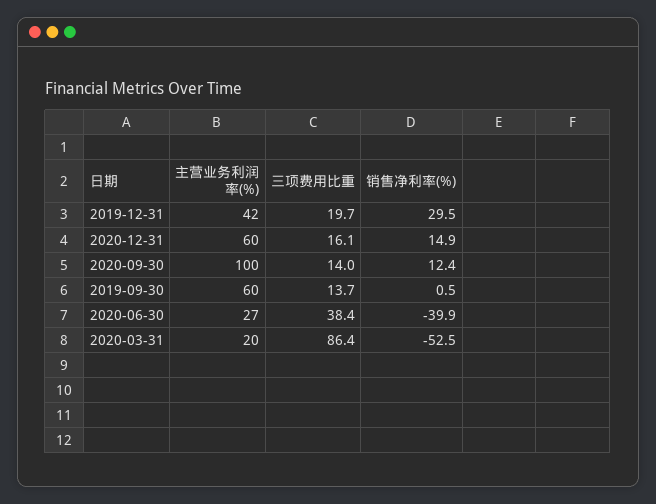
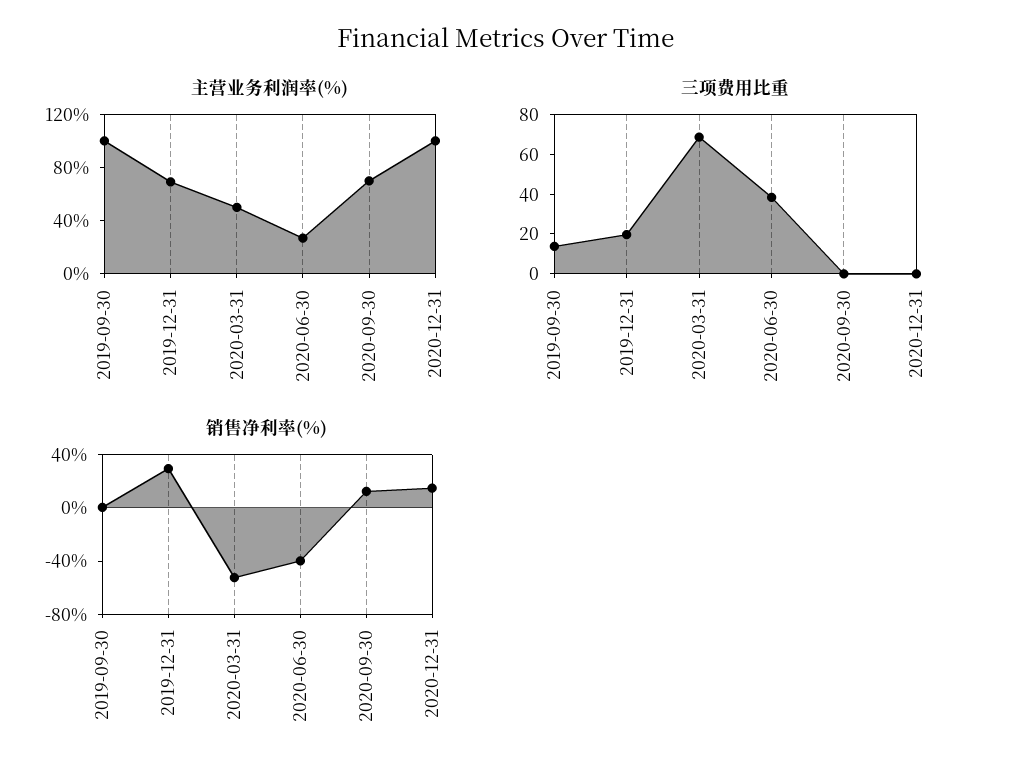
  {
    "主营业务利润率(%)": {
-     "2019-12-31": 42,
+     "2019-12-31": 70,
-     "2020-12-31": 60,
+     "2020-12-31": 100,
-     "2020-09-30": 100,
+     "2020-09-30": 70,
-     "2019-09-30": 60,
+     "2019-09-30": 100,
      "2020-06-30": 27,
-     "2020-03-31": 20
+     "2020-03-31": 50
    },
    "三项费用比重": {
      "2019-12-31": 19.7,
-     "2020-12-31": 16.1,
+     "2020-12-31": 0,
-     "2020-09-30": 14,
+     "2020-09-30": 0,
      "2019-09-30": 13.7,
      "2020-06-30": 38.4,
-     "2020-03-31": 86.4
+     "2020-03-31": 70
    },
    "销售净利率(%)": {
      "2019-12-31": 29.5,
      "2020-12-31": 14.9,
      "2020-09-30": 12.4,
      "2019-09-30": 0.5,
      "2020-06-30": -39.9,
      "2020-03-31": -52.5
    }
  }

